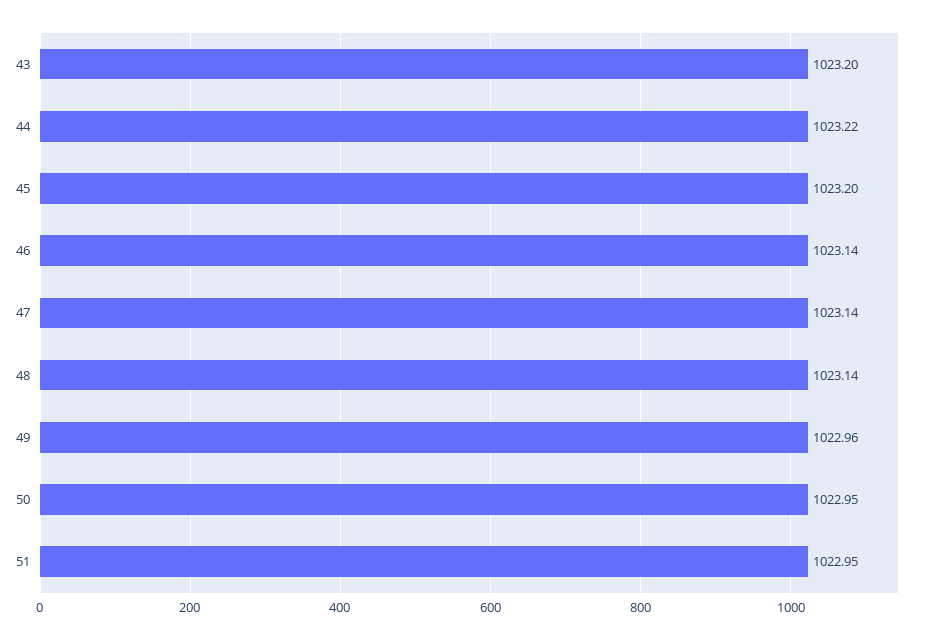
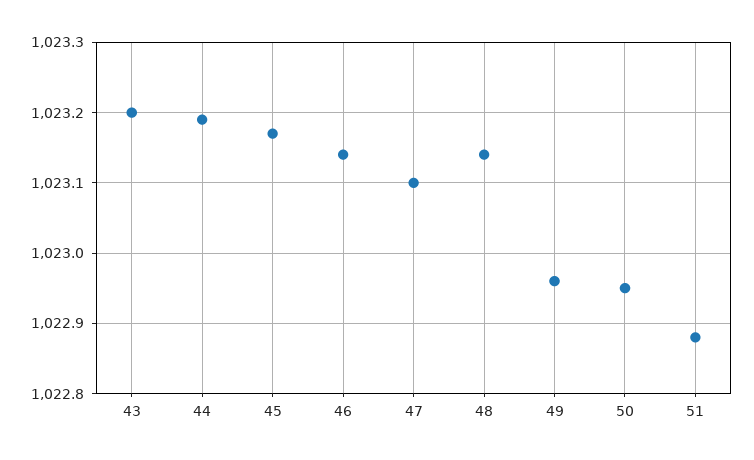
  {
    "43": 1023.2,
-   "44": 1023.22,
+   "44": 1023.19,
-   "45": 1023.2,
+   "45": 1023.17,
    "46": 1023.14,
-   "47": 1023.14,
+   "47": 1023.1,
    "48": 1023.14,
    "49": 1022.96,
    "50": 1022.95,
-   "51": 1022.95
+   "51": 1022.88
  }

